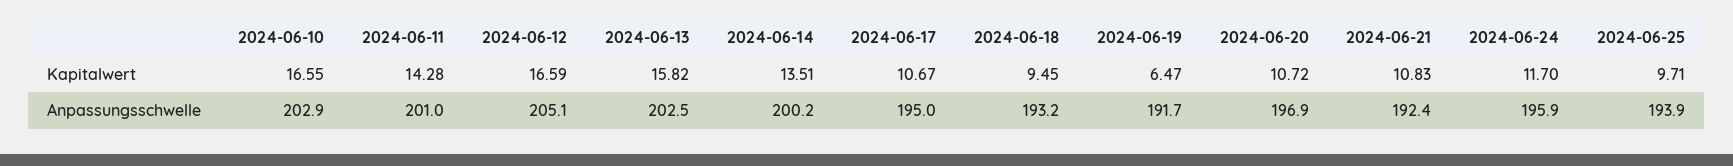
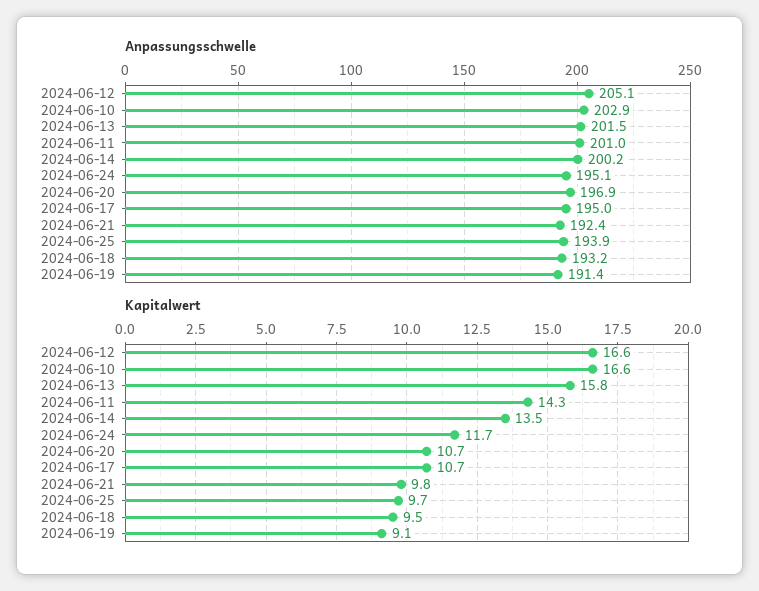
  {
    "Kapitalwert": {
      "2024-06-10": 16.55,
      "2024-06-11": 14.28,
      "2024-06-12": 16.59,
      "2024-06-13": 15.82,
      "2024-06-14": 13.51,
      "2024-06-17": 10.67,
      "2024-06-18": 9.45,
-     "2024-06-19": 6.47,
+     "2024-06-19": 9.1,
      "2024-06-20": 10.72,
-     "2024-06-21": 10.83,
+     "2024-06-21": 9.8,
      "2024-06-24": 11.7,
      "2024-06-25": 9.71
    },
    "Anpassungsschwelle": {
      "2024-06-10": 202.9,
      "2024-06-11": 201,
      "2024-06-12": 205.1,
-     "2024-06-13": 202.5,
+     "2024-06-13": 201.5,
      "2024-06-14": 200.2,
      "2024-06-17": 195,
      "2024-06-18": 193.2,
-     "2024-06-19": 191.7,
+     "2024-06-19": 191.4,
      "2024-06-20": 196.9,
      "2024-06-21": 192.4,
-     "2024-06-24": 195.9,
+     "2024-06-24": 195.1,
      "2024-06-25": 193.9
    }
  }

